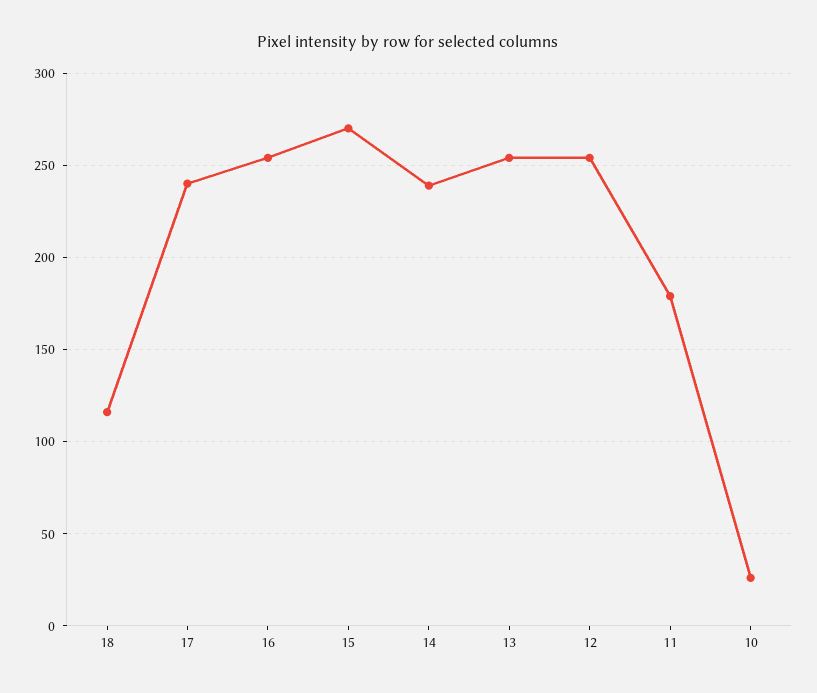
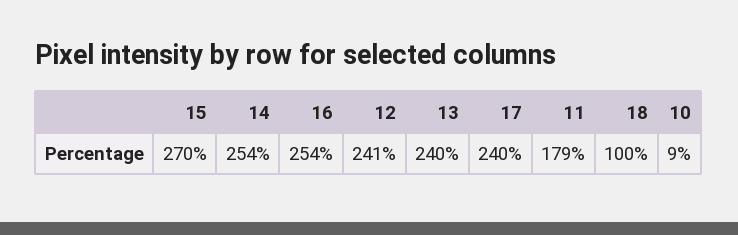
  {
-   "18": 115,
+   "18": 100,
    "17": 240,
    "16": 254,
    "15": 270,
-   "14": 240,
+   "14": 254,
-   "13": 255,
+   "13": 240,
-   "12": 255,
+   "12": 241,
    "11": 179,
-   "10": 25
+   "10": 9
  }

